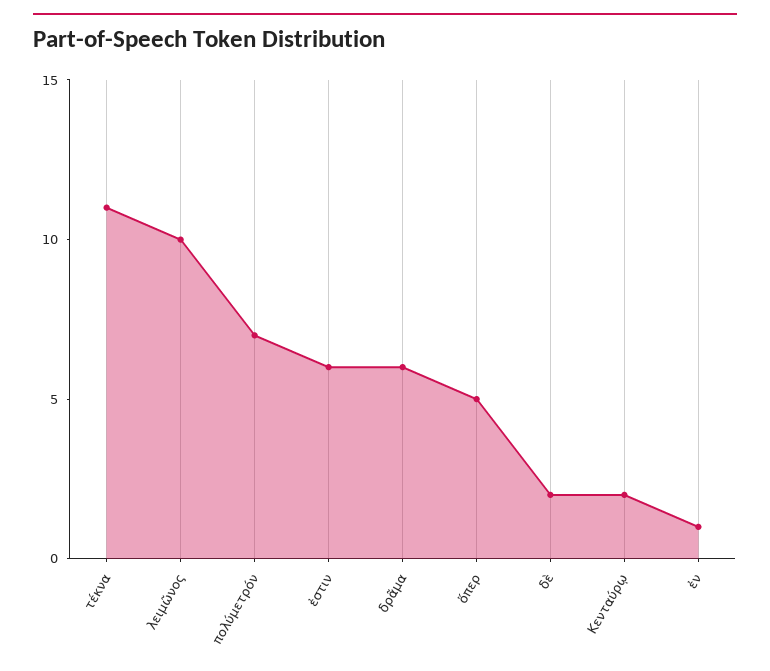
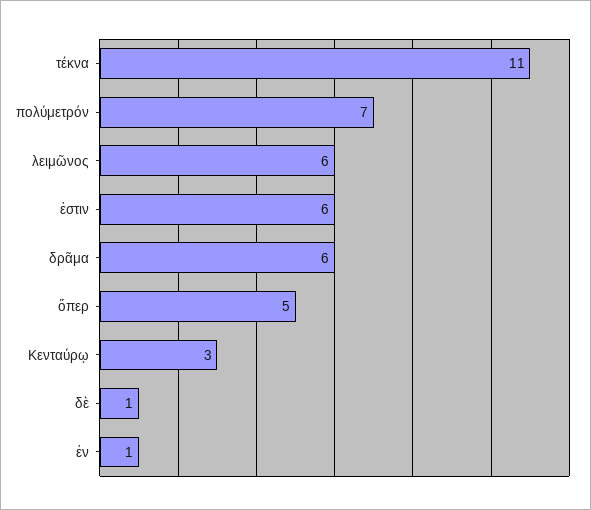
  {
    "τέκνα": 11,
-   "λειμῶνος": 10,
+   "λειμῶνος": 6,
    "πολύμετρόν": 7,
    "ἐστιν": 6,
    "δρᾶμα": 6,
    "ὅπερ": 5,
-   "δὲ": 2,
+   "δὲ": 1,
-   "Κενταύρῳ": 2,
+   "Κενταύρῳ": 3,
    "ἐν": 1
  }

